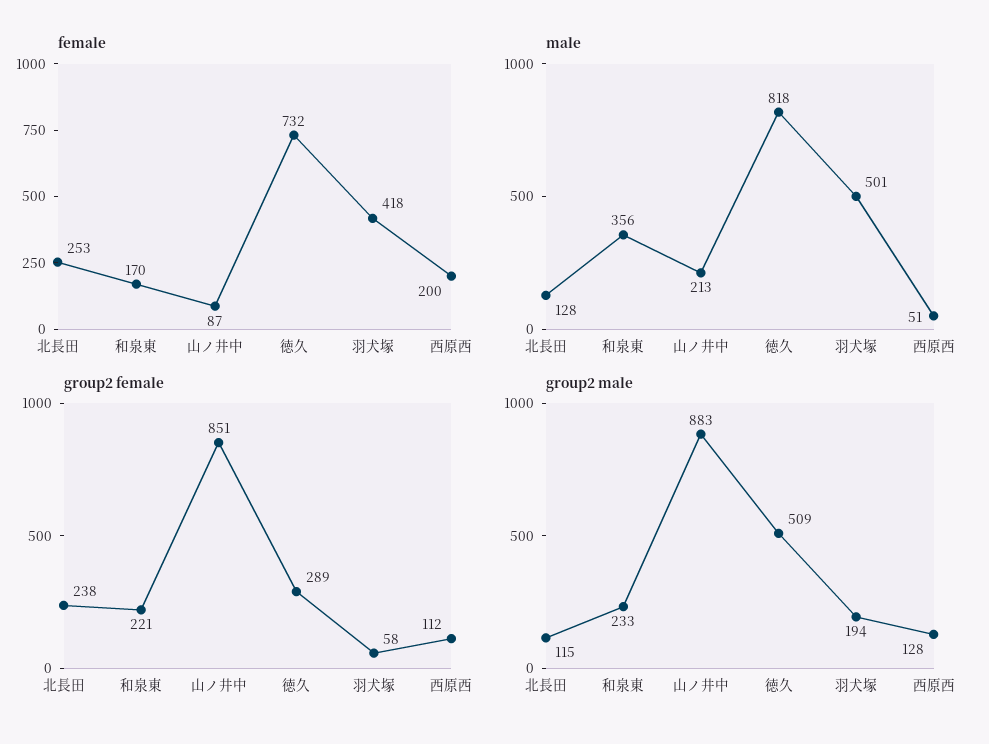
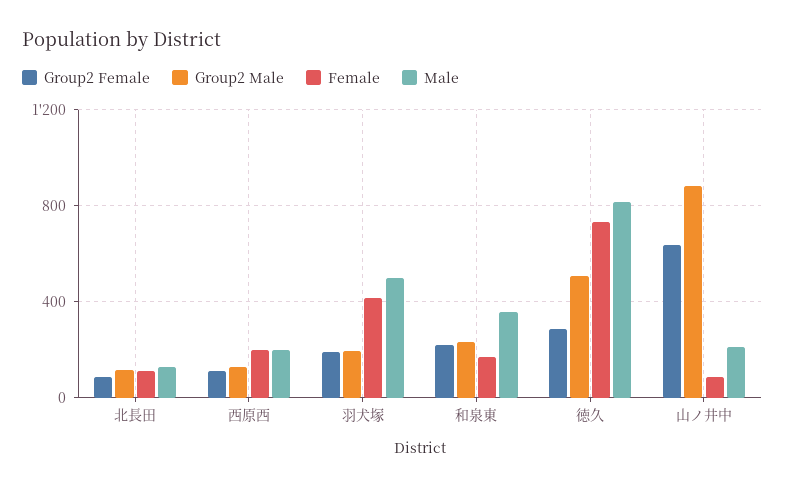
  {
    "female": {
-     "北長田": 253,
+     "北長田": 100,
      "和泉東": 170,
      "山ノ井中": 87,
      "徳久": 732,
      "羽犬塚": 418,
      "西原西": 200
    },
    "male": {
      "北長田": 128,
      "和泉東": 356,
      "山ノ井中": 213,
      "徳久": 818,
      "羽犬塚": 501,
-     "西原西": 51
+     "西原西": 200
    },
    "group2 female": {
-     "北長田": 238,
+     "北長田": 100,
      "和泉東": 221,
-     "山ノ井中": 851,
+     "山ノ井中": 650,
      "徳久": 289,
-     "羽犬塚": 58,
+     "羽犬塚": 200,
      "西原西": 112
    },
    "group2 male": {
      "北長田": 115,
      "和泉東": 233,
      "山ノ井中": 883,
      "徳久": 509,
      "羽犬塚": 194,
      "西原西": 128
    }
  }

